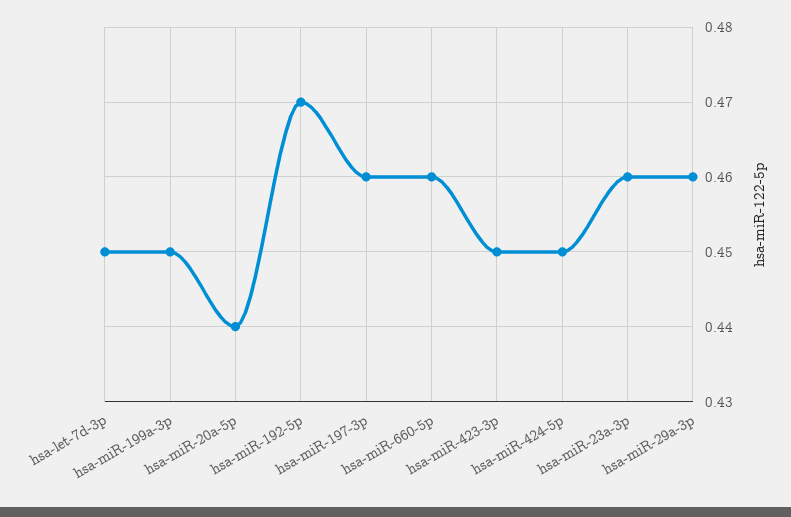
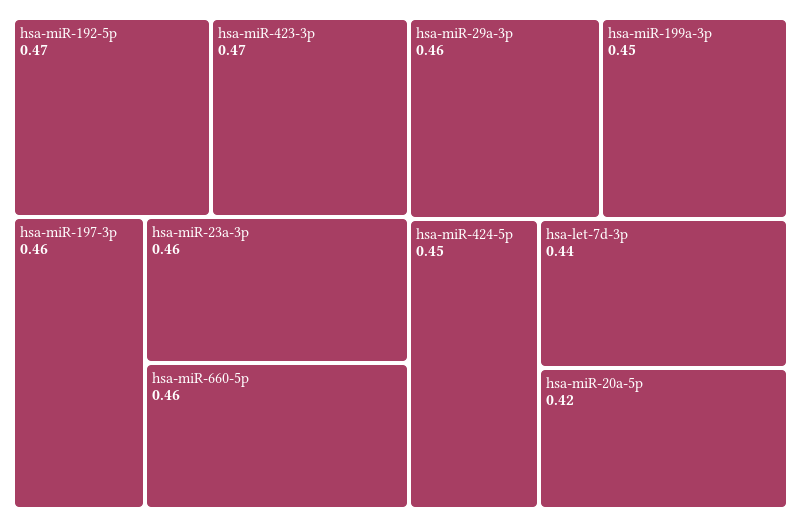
  {
-   "hsa-let-7d-3p": 0.45,
+   "hsa-let-7d-3p": 0.44,
    "hsa-miR-199a-3p": 0.45,
-   "hsa-miR-20a-5p": 0.44,
+   "hsa-miR-20a-5p": 0.42,
    "hsa-miR-192-5p": 0.47,
    "hsa-miR-197-3p": 0.46,
    "hsa-miR-660-5p": 0.46,
-   "hsa-miR-423-3p": 0.45,
+   "hsa-miR-423-3p": 0.47,
    "hsa-miR-424-5p": 0.45,
    "hsa-miR-23a-3p": 0.46,
    "hsa-miR-29a-3p": 0.46
  }

